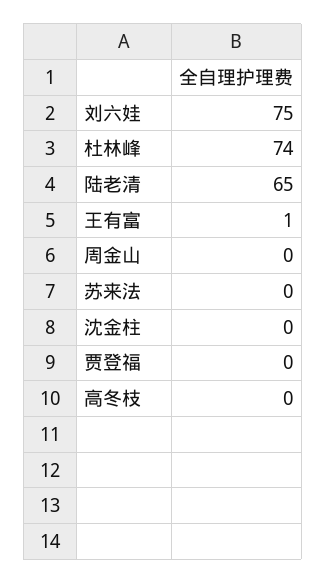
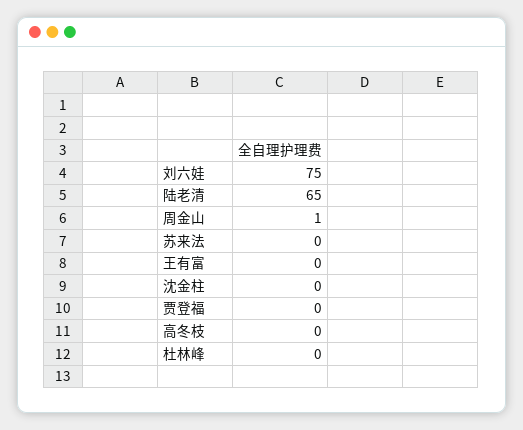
  {
    "刘六娃": 75,
-   "杜林峰": 74,
+   "杜林峰": 0,
    "陆老清": 65,
-   "王有富": 1,
+   "王有富": 0,
-   "周金山": 0,
+   "周金山": 1,
    "苏来法": 0,
    "沈金柱": 0,
    "贾登福": 0,
    "高冬枝": 0
  }

